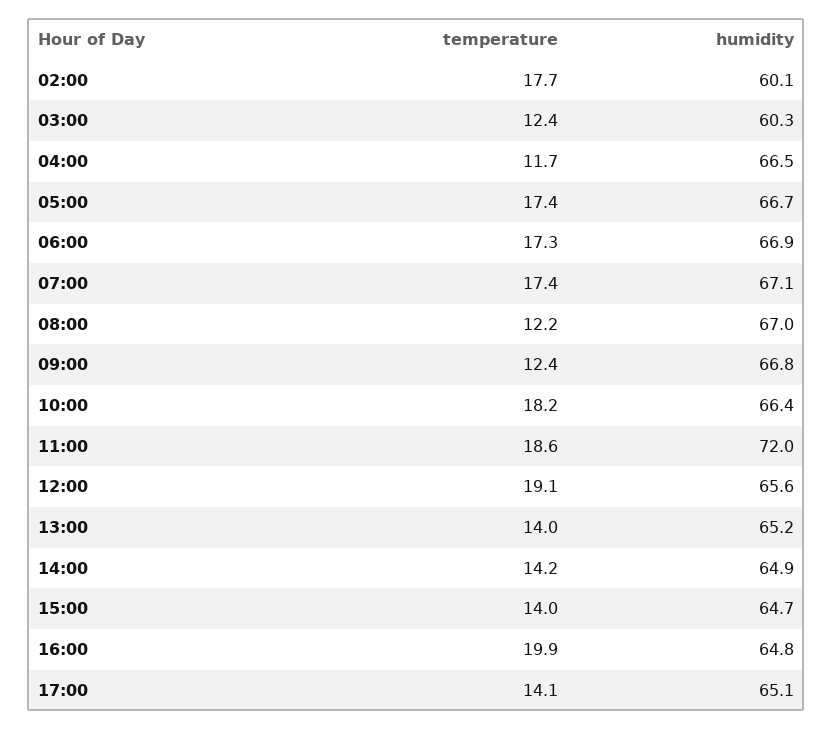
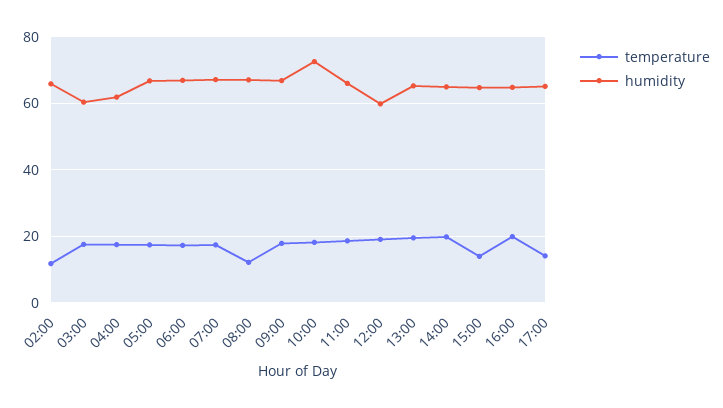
  {
    "temperature": {
-     "02:00": 17.7,
+     "02:00": 12,
-     "03:00": 12.4,
+     "03:00": 18,
-     "04:00": 11.7,
+     "04:00": 18,
      "05:00": 17.4,
      "06:00": 17.3,
      "07:00": 17.4,
      "08:00": 12.2,
-     "09:00": 12.4,
+     "09:00": 18,
      "10:00": 18.2,
      "11:00": 18.6,
      "12:00": 19.1,
-     "13:00": 14,
+     "13:00": 20,
-     "14:00": 14.2,
+     "14:00": 20,
      "15:00": 14,
      "16:00": 19.9,
      "17:00": 14.1
    },
    "humidity": {
-     "02:00": 60.1,
+     "02:00": 66,
      "03:00": 60.3,
-     "04:00": 66.5,
+     "04:00": 62,
      "05:00": 66.7,
      "06:00": 66.9,
      "07:00": 67.1,
      "08:00": 67,
      "09:00": 66.8,
-     "10:00": 66.4,
+     "10:00": 72,
-     "11:00": 72,
+     "11:00": 66,
-     "12:00": 65.6,
+     "12:00": 60,
      "13:00": 65.2,
      "14:00": 64.9,
      "15:00": 64.7,
      "16:00": 64.8,
      "17:00": 65.1
    }
  }

